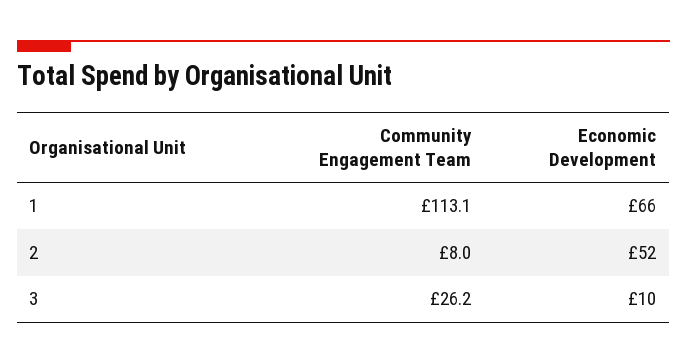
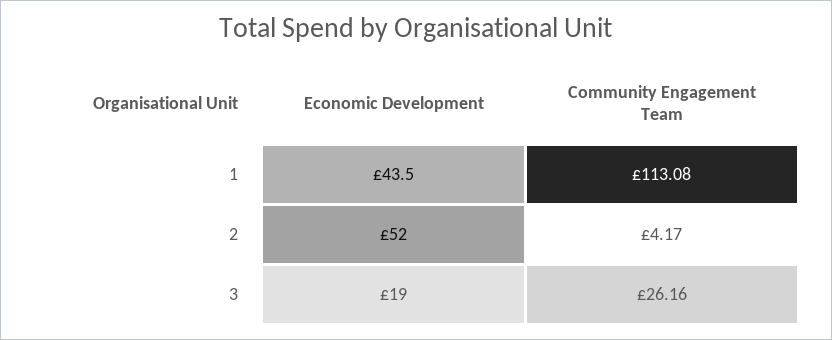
  {
    "Community Engagement Team": {
      "1": 113.08,
-     "2": 8,
+     "2": 4.17,
      "3": 26.16
    },
    "Economic Development": {
-     "1": 66,
+     "1": 43.5,
      "2": 52,
-     "3": 10
+     "3": 19
    }
  }

